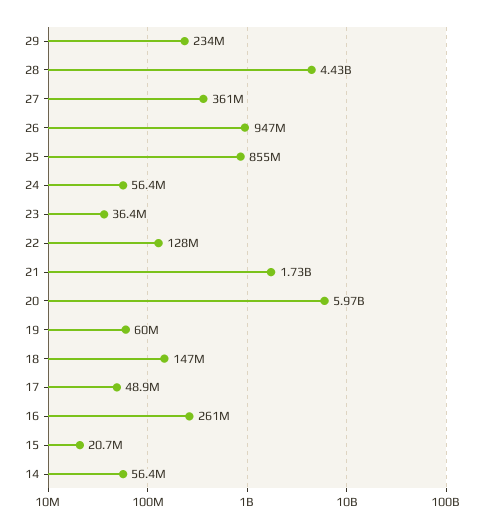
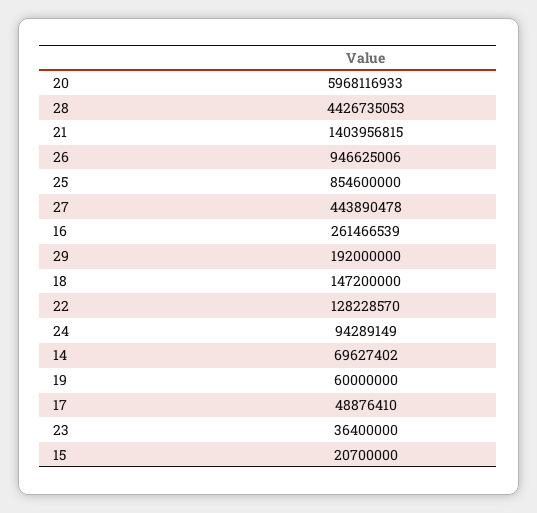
  {
-   "29": 234000000,
+   "29": 192000000,
    "28": 4426735053,
-   "27": 361000000,
+   "27": 443890478,
    "26": 946625006,
    "25": 854600000,
-   "24": 56400000,
+   "24": 94289149,
    "23": 36400000,
    "22": 128228570,
-   "21": 1730000000,
+   "21": 1403956815,
    "20": 5968116933,
    "19": 60000000,
    "18": 147200000,
    "17": 48876410,
    "16": 261466539,
    "15": 20700000,
-   "14": 56400000
+   "14": 69627402
  }

